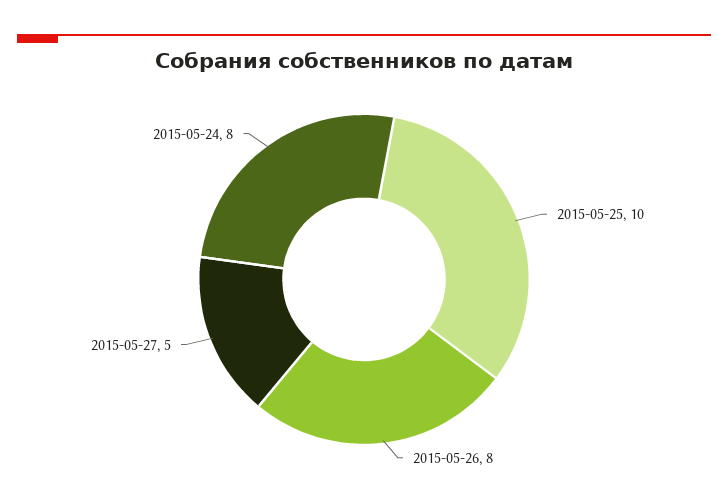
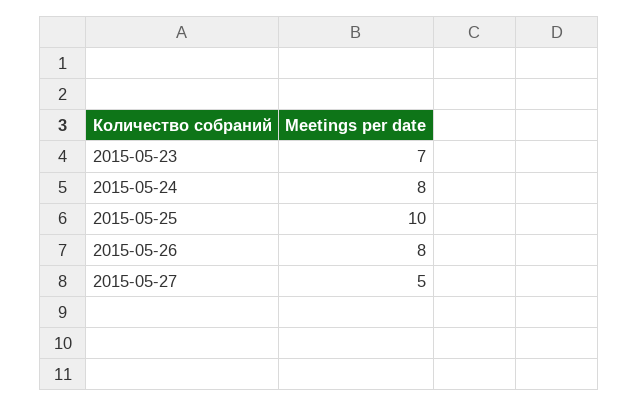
  {
    "2015-05-25": 10,
    "2015-05-26": 8,
    "2015-05-27": 5,
-   "2015-05-24": 8
+   "2015-05-24": 8,
+   "2015-05-23": 7
  }

